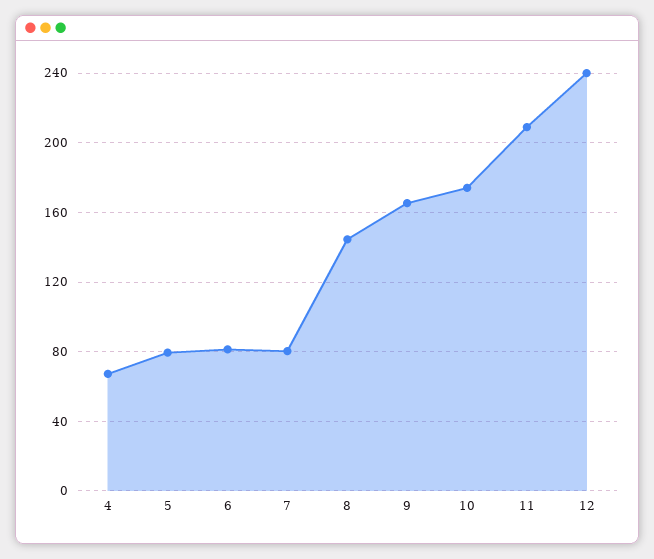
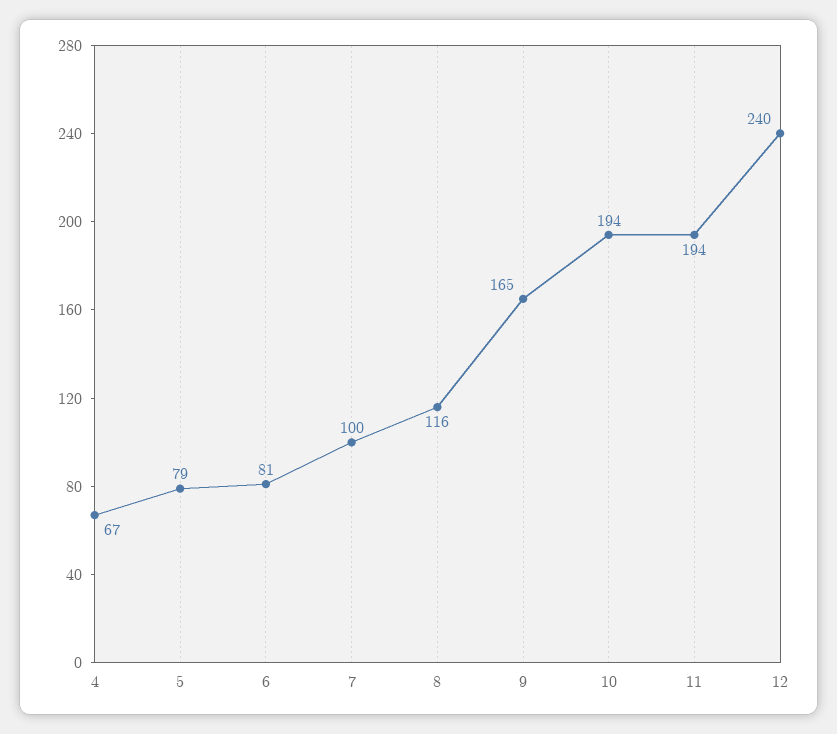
  {
    "4": 67,
    "5": 79,
    "6": 81,
-   "7": 80,
+   "7": 100,
-   "8": 145,
+   "8": 116,
    "9": 165,
-   "10": 175,
+   "10": 194,
-   "11": 210,
+   "11": 194,
    "12": 240
  }

